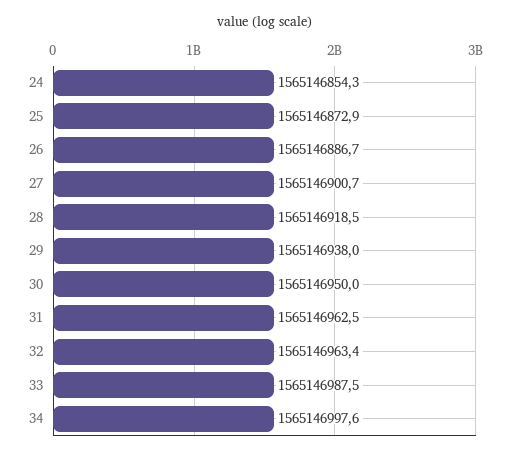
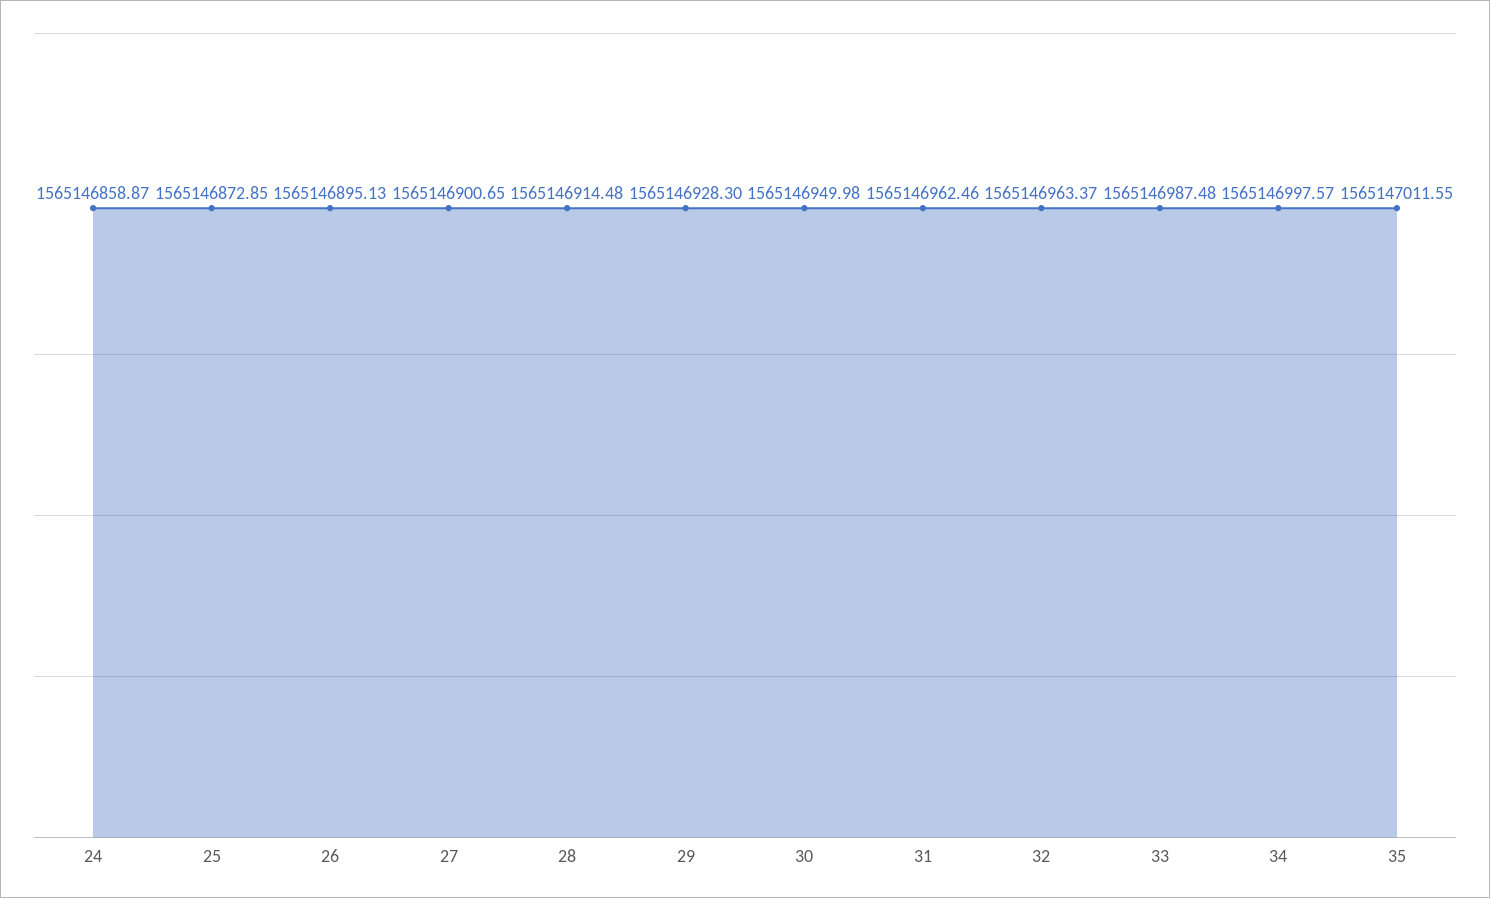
  {
-   "24": 1565146854.3,
+   "24": 1565146858.87,
    "25": 1565146872.85,
-   "26": 1565146886.7,
+   "26": 1565146895.13,
    "27": 1565146900.65,
-   "28": 1565146918.5,
+   "28": 1565146914.48,
-   "29": 1565146938,
+   "29": 1565146928.3,
    "30": 1565146949.98,
    "31": 1565146962.46,
    "32": 1565146963.37,
    "33": 1565146987.48,
-   "34": 1565146997.57
+   "34": 1565146997.57,
+   "35": 1565147011.55
  }

